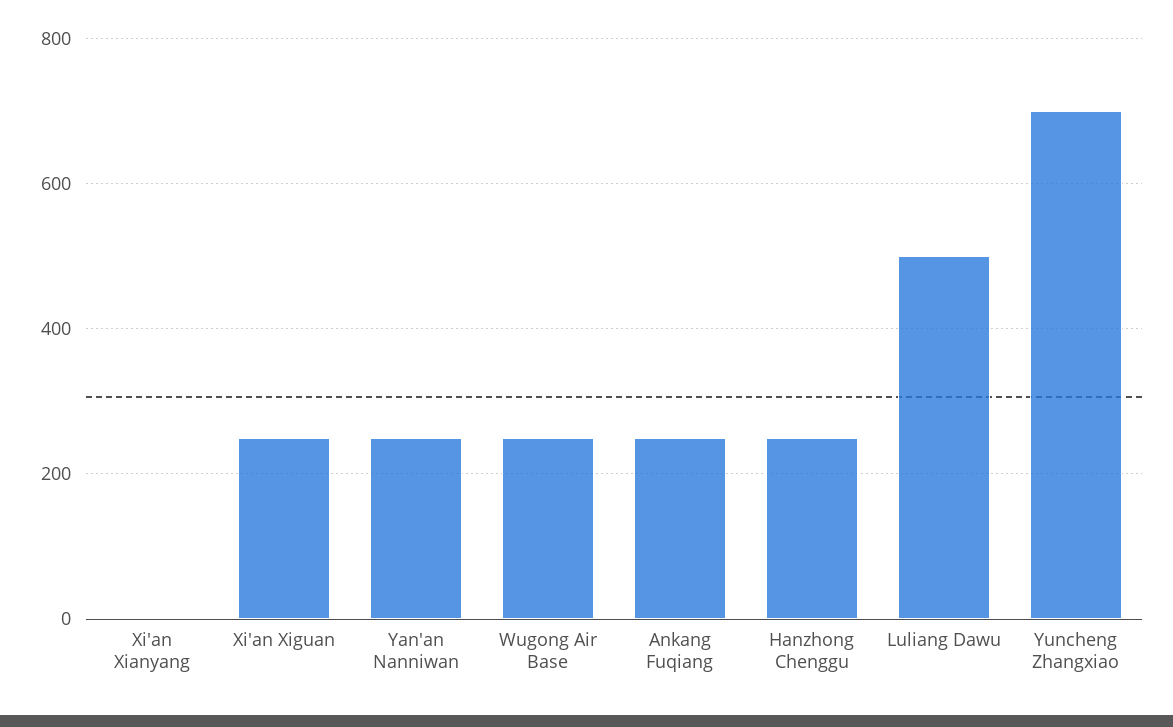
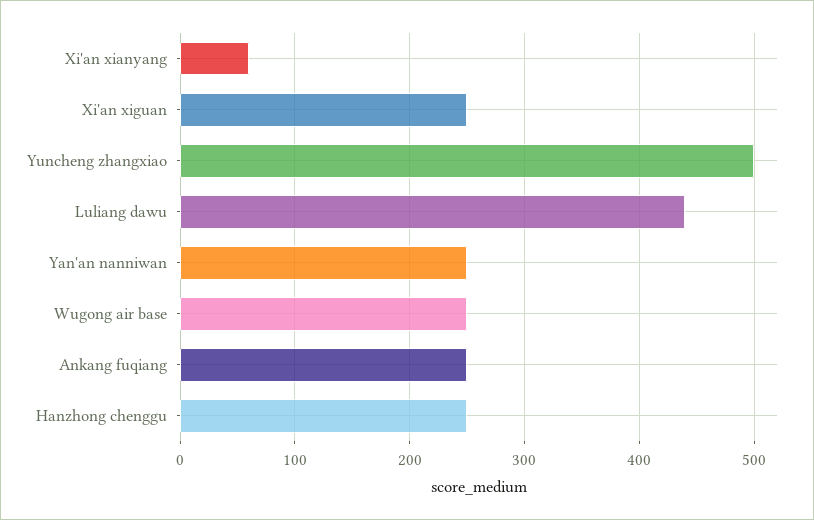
  {
-   "Xi'an Xianyang": 0,
+   "Xi'an Xianyang": 60,
    "Xi'an Xiguan": 250,
    "Yan'an Nanniwan": 250,
    "Wugong Air Base": 250,
    "Ankang Fuqiang": 250,
    "Hanzhong Chenggu": 250,
-   "Luliang Dawu": 500,
+   "Luliang Dawu": 440,
-   "Yuncheng Zhangxiao": 700
+   "Yuncheng Zhangxiao": 500
  }

